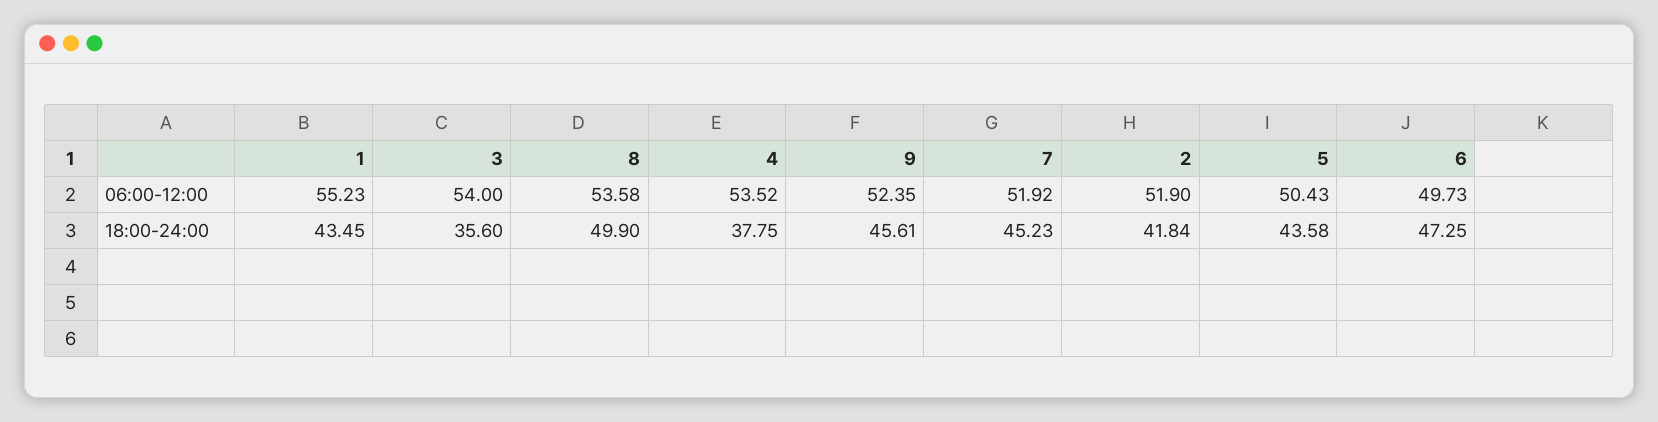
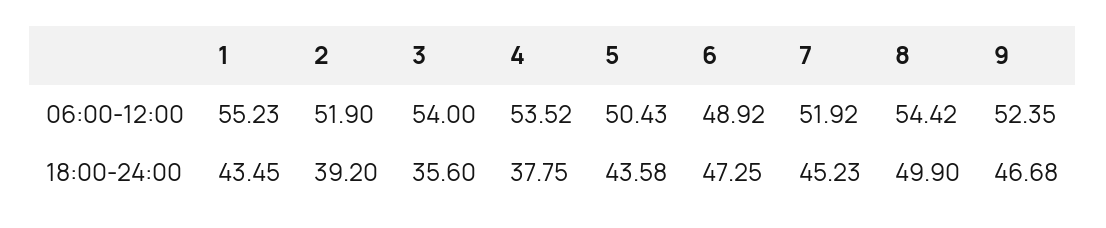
  {
    "1": {
      "06:00-12:00": 55.23,
      "18:00-24:00": 43.45
    },
    "3": {
      "06:00-12:00": 54,
      "18:00-24:00": 35.6
    },
    "8": {
-     "06:00-12:00": 53.58,
+     "06:00-12:00": 54.42,
      "18:00-24:00": 49.9
    },
    "4": {
      "06:00-12:00": 53.52,
      "18:00-24:00": 37.75
    },
    "9": {
      "06:00-12:00": 52.35,
-     "18:00-24:00": 45.61
+     "18:00-24:00": 46.68
    },
    "7": {
      "06:00-12:00": 51.92,
      "18:00-24:00": 45.23
    },
    "2": {
      "06:00-12:00": 51.9,
-     "18:00-24:00": 41.84
+     "18:00-24:00": 39.2
    },
    "5": {
      "06:00-12:00": 50.43,
      "18:00-24:00": 43.58
    },
    "6": {
-     "06:00-12:00": 49.73,
+     "06:00-12:00": 48.92,
      "18:00-24:00": 47.25
    }
  }

